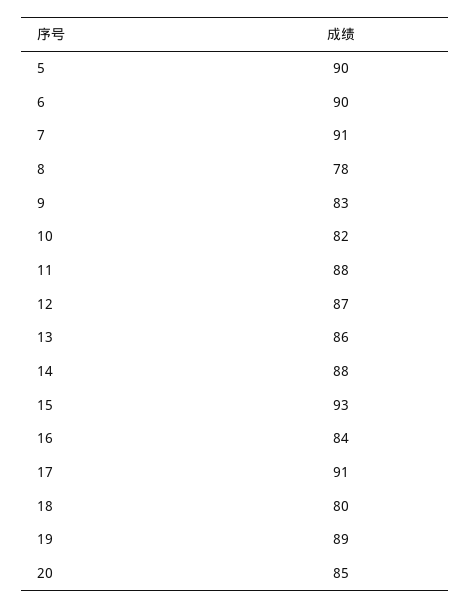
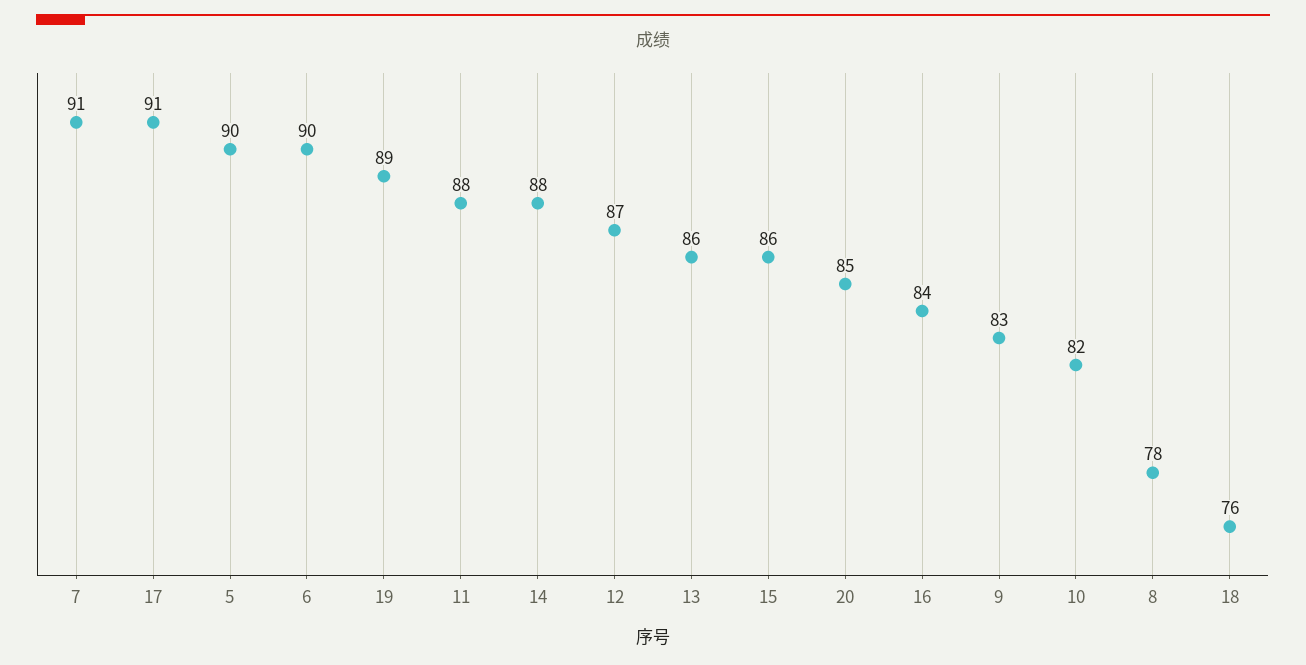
  {
    "5": 90,
    "6": 90,
    "7": 91,
    "8": 78,
    "9": 83,
    "10": 82,
    "11": 88,
    "12": 87,
    "13": 86,
    "14": 88,
-   "15": 93,
+   "15": 86,
    "16": 84,
    "17": 91,
-   "18": 80,
+   "18": 76,
    "19": 89,
    "20": 85
  }

